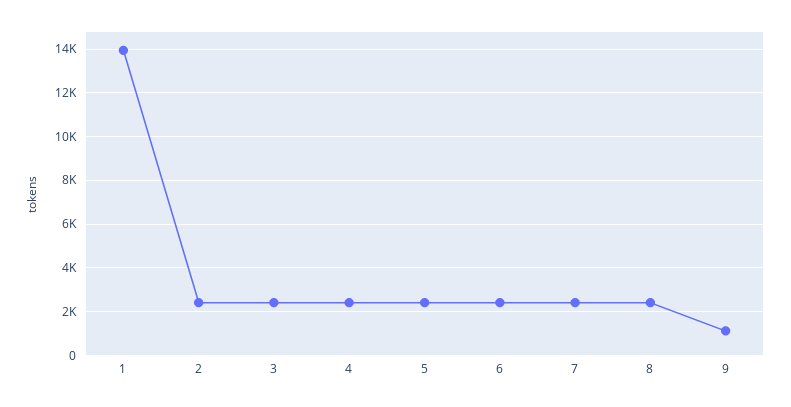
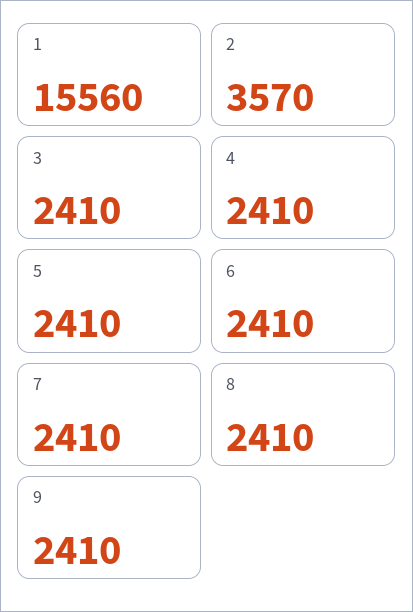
  {
-   "1": 14000,
+   "1": 15560,
-   "2": 2500,
+   "2": 3570,
    "3": 2410,
    "4": 2410,
    "5": 2410,
    "6": 2410,
    "7": 2410,
    "8": 2410,
-   "9": 1000
+   "9": 2410
  }

